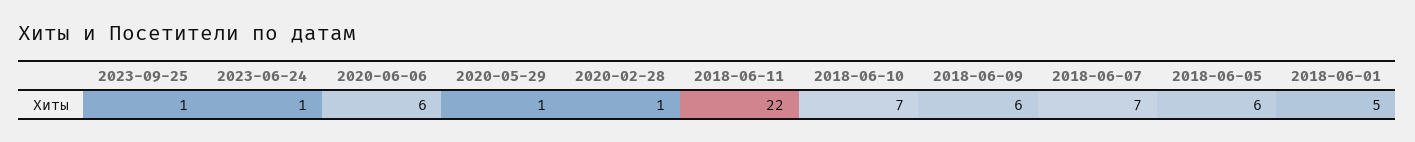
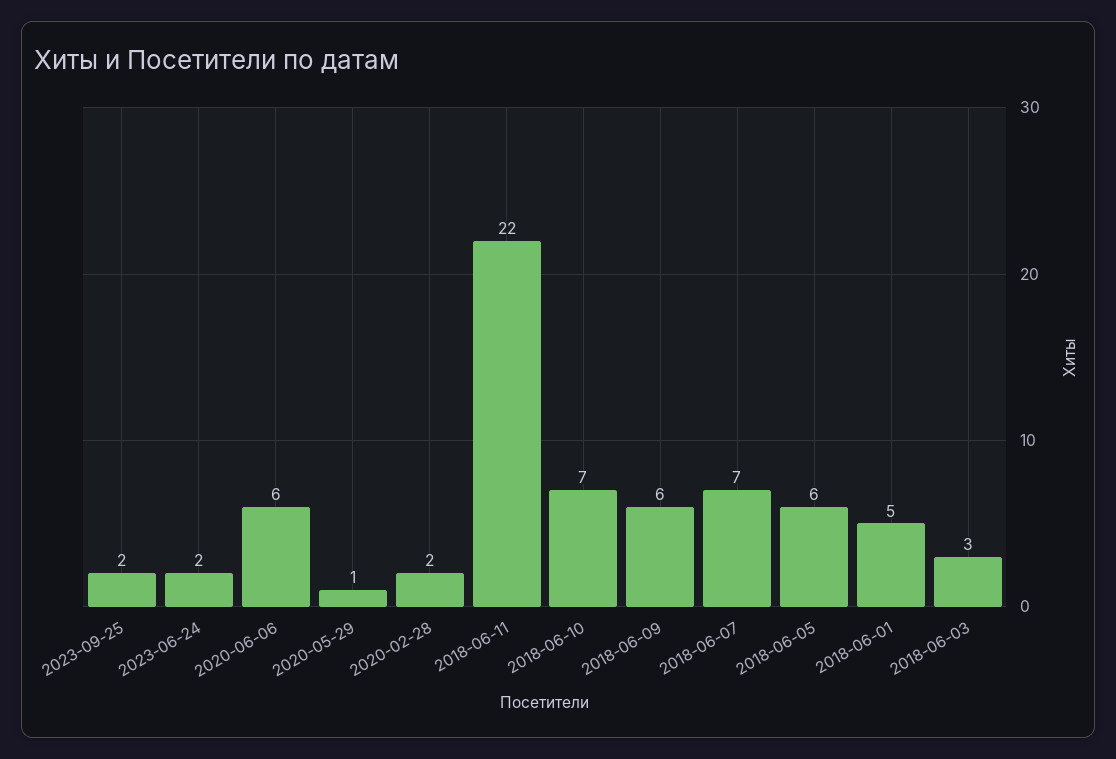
  {
-   "2023-09-25": 1,
+   "2023-09-25": 2,
-   "2023-06-24": 1,
+   "2023-06-24": 2,
    "2020-06-06": 6,
    "2020-05-29": 1,
-   "2020-02-28": 1,
+   "2020-02-28": 2,
    "2018-06-11": 22,
    "2018-06-10": 7,
    "2018-06-09": 6,
    "2018-06-07": 7,
    "2018-06-05": 6,
-   "2018-06-01": 5
+   "2018-06-01": 5,
+   "2018-06-03": 3
  }

